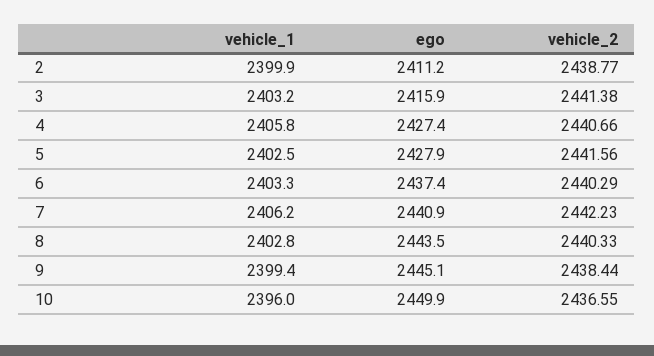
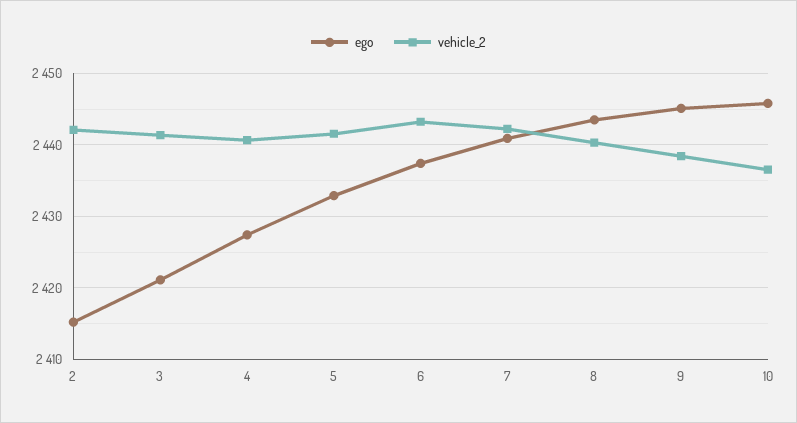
  {
-   "vehicle_1": {
-     "2": 2399.9,
-     "3": 2403.2,
-     "4": 2405.8,
-     "5": 2402.5,
-     "6": 2403.3,
-     "7": 2406.2,
-     "8": 2402.8,
-     "9": 2399.4,
-     "10": 2396
-   },
    "ego": {
-     "2": 2411.2,
+     "2": 2415,
-     "3": 2415.9,
+     "3": 2421,
      "4": 2427.4,
-     "5": 2427.9,
+     "5": 2433,
      "6": 2437.4,
      "7": 2440.9,
      "8": 2443.5,
      "9": 2445.1,
-     "10": 2449.9
+     "10": 2446
    },
    "vehicle_2": {
-     "2": 2438.77,
+     "2": 2442,
      "3": 2441.38,
      "4": 2440.66,
      "5": 2441.56,
-     "6": 2440.29,
+     "6": 2443,
      "7": 2442.23,
      "8": 2440.33,
      "9": 2438.44,
      "10": 2436.55
    }
  }

